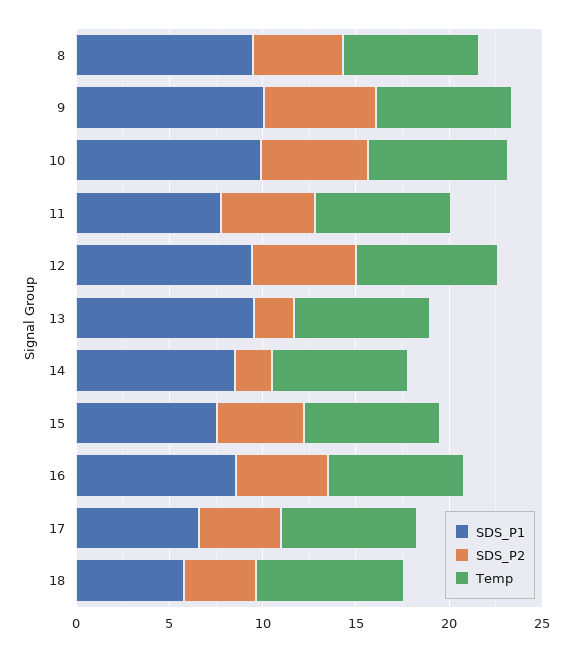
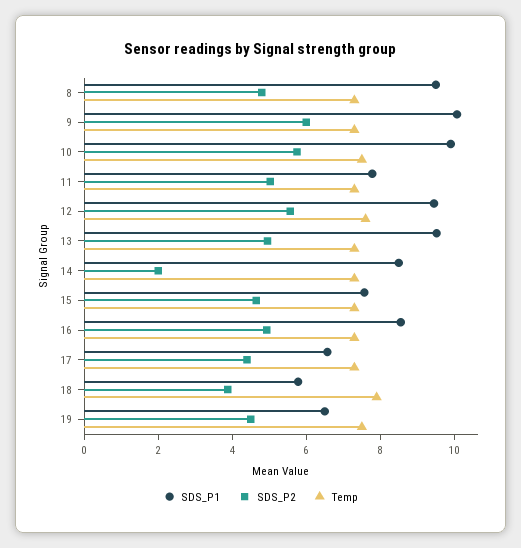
  {
    "SDS_P1": {
      "8": 9.5,
      "9": 10,
      "10": 10,
      "11": 8,
      "12": 9.5,
      "13": 9.5,
      "14": 8.5,
      "15": 7.5,
      "16": 8.5,
      "17": 6.5,
-     "18": 6
+     "18": 6,
+     "19": 6.5
    },
    "SDS_P2": {
      "8": 5,
      "9": 6,
      "10": 6,
      "11": 5,
      "12": 5.5,
-     "13": 2,
+     "13": 5,
      "14": 2,
      "15": 4.5,
      "16": 5,
      "17": 4.5,
-     "18": 4
+     "18": 4,
+     "19": 4.5
    },
    "Temp": {
      "8": 7.5,
      "9": 7.5,
      "10": 7.5,
      "11": 7.5,
      "12": 7.5,
      "13": 7.5,
      "14": 7.5,
      "15": 7.5,
      "16": 7.5,
      "17": 7.5,
-     "18": 8
+     "18": 8,
+     "19": 7.5
    }
  }

